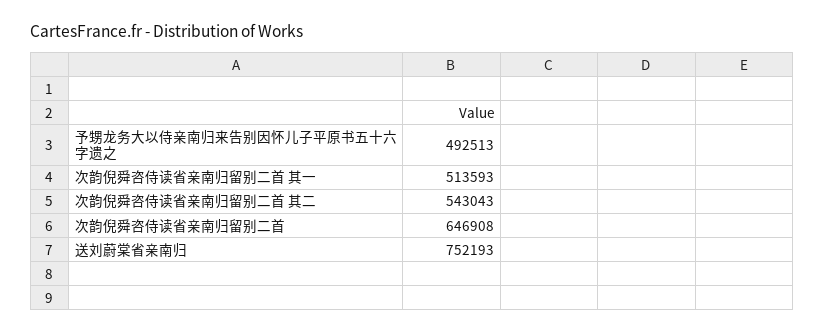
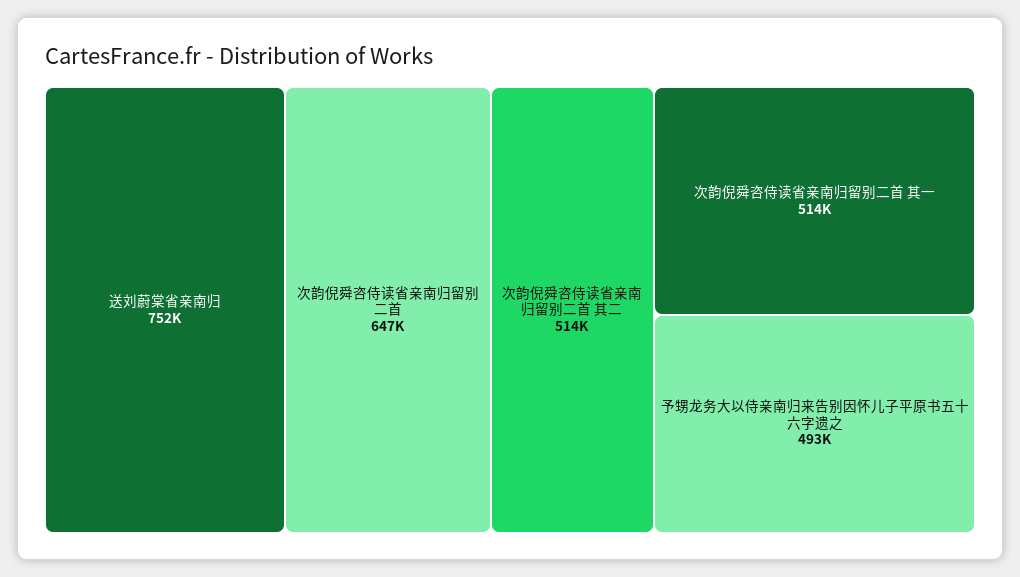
  {
    "予甥龙务大以侍亲南归来告别因怀儿子平原书五十六字遗之": 492513,
    "次韵倪舜咨侍读省亲南归留别二首 其一": 513593,
-   "次韵倪舜咨侍读省亲南归留别二首 其二": 543043,
+   "次韵倪舜咨侍读省亲南归留别二首 其二": 514000,
    "次韵倪舜咨侍读省亲南归留别二首": 646908,
    "送刘蔚棠省亲南归": 752193
  }

